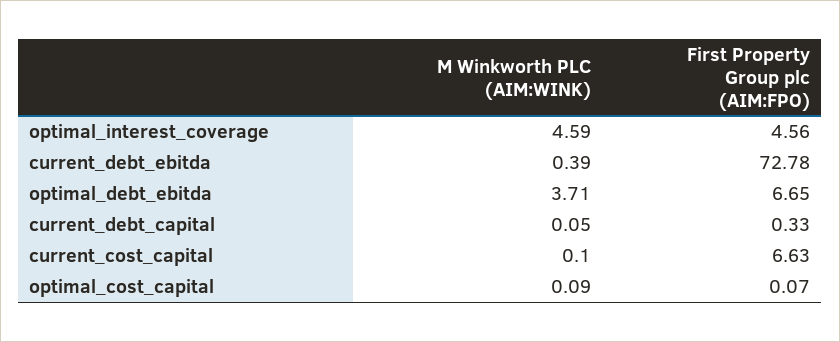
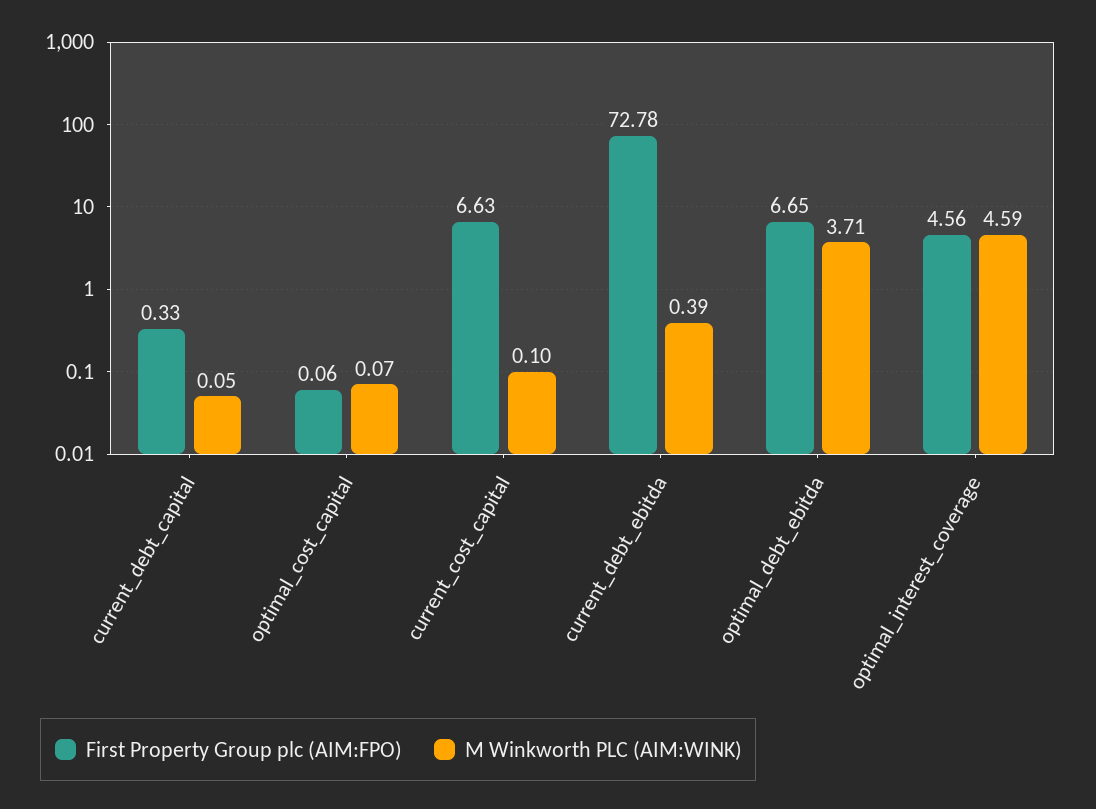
  {
    "M Winkworth PLC (AIM:WINK)": {
      "optimal_interest_coverage": 4.59,
      "current_debt_ebitda": 0.39,
      "optimal_debt_ebitda": 3.71,
      "current_debt_capital": 0.05,
      "current_cost_capital": 0.1,
-     "optimal_cost_capital": 0.09
+     "optimal_cost_capital": 0.07
    },
    "First Property Group plc (AIM:FPO)": {
      "optimal_interest_coverage": 4.56,
      "current_debt_ebitda": 72.78,
      "optimal_debt_ebitda": 6.65,
      "current_debt_capital": 0.33,
      "current_cost_capital": 6.63,
-     "optimal_cost_capital": 0.07
+     "optimal_cost_capital": 0.06
    }
  }

